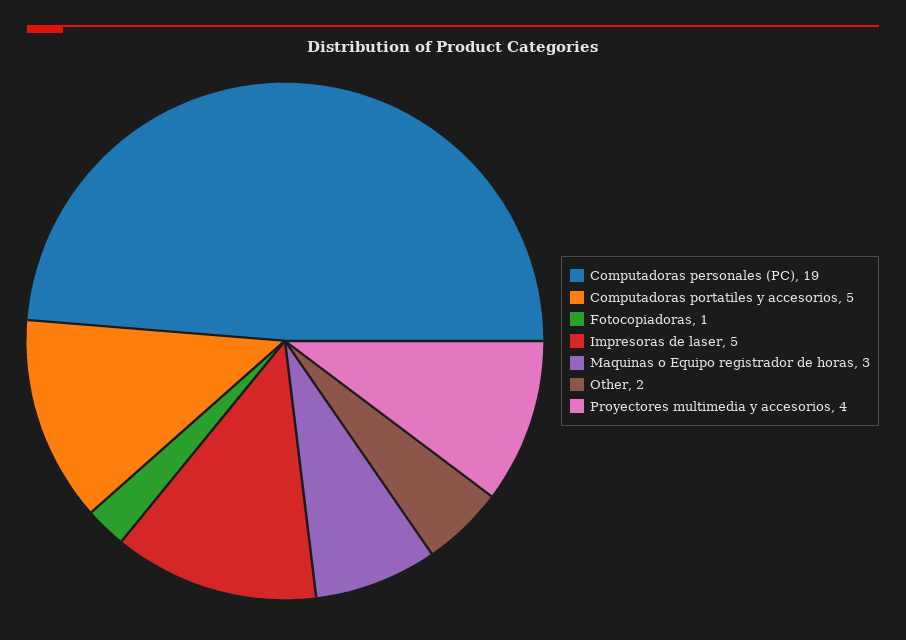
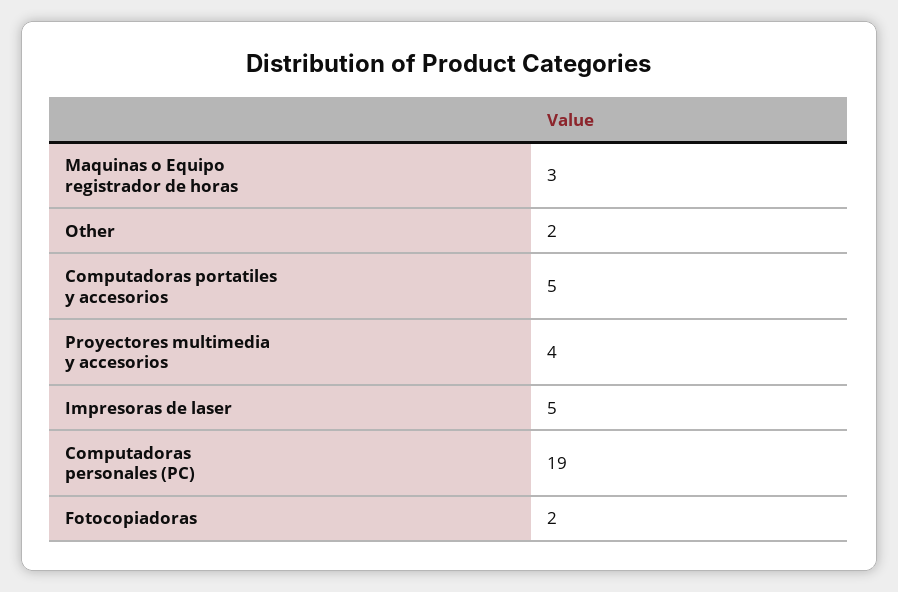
  {
    "Computadoras personales (PC)": 19,
    "Computadoras portatiles y accesorios": 5,
-   "Fotocopiadoras": 1,
+   "Fotocopiadoras": 2,
    "Impresoras de laser": 5,
    "Maquinas o Equipo registrador de horas": 3,
    "Other": 2,
    "Proyectores multimedia y accesorios": 4
  }

